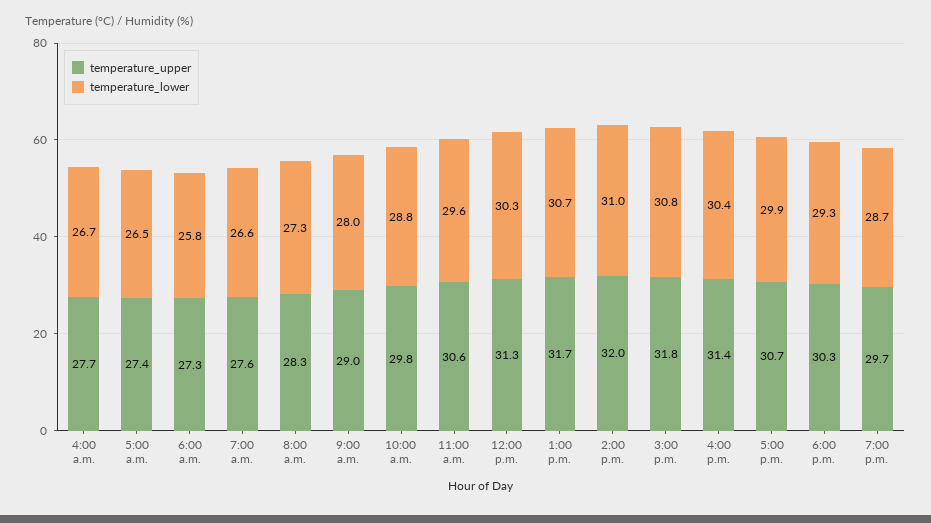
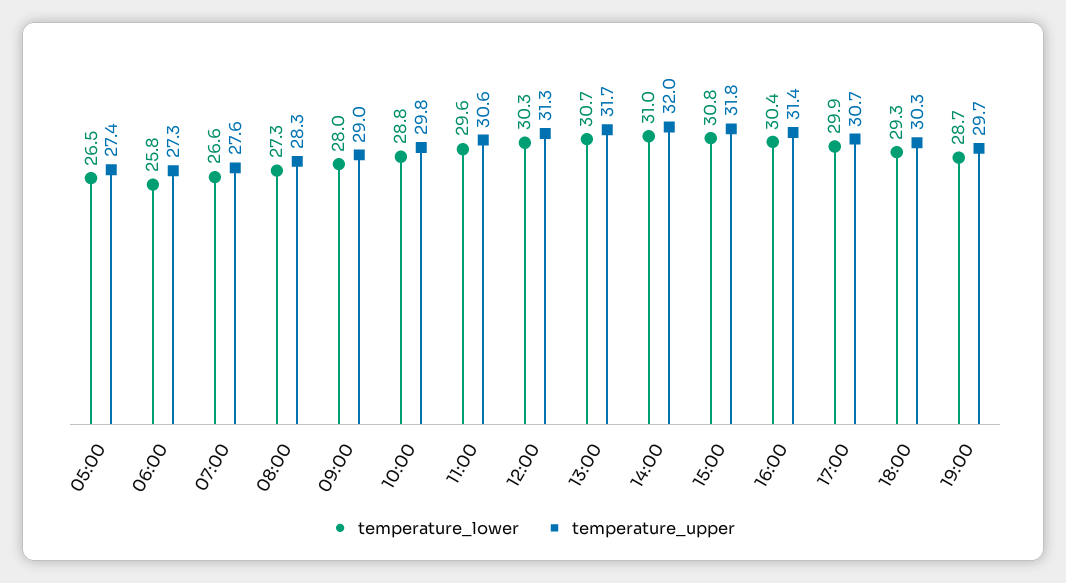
  {
    "temperature_upper": {
-     "4:00 a.m.": 27.7,
      "5:00 a.m.": 27.4,
      "6:00 a.m.": 27.3,
      "7:00 a.m.": 27.6,
      "8:00 a.m.": 28.3,
      "9:00 a.m.": 29,
      "10:00 a.m.": 29.8,
      "11:00 a.m.": 30.6,
      "12:00 p.m.": 31.3,
      "1:00 p.m.": 31.7,
      "2:00 p.m.": 32,
      "3:00 p.m.": 31.8,
      "4:00 p.m.": 31.4,
      "5:00 p.m.": 30.7,
      "6:00 p.m.": 30.3,
      "7:00 p.m.": 29.7
    },
    "temperature_lower": {
-     "4:00 a.m.": 26.7,
      "5:00 a.m.": 26.5,
      "6:00 a.m.": 25.8,
      "7:00 a.m.": 26.6,
      "8:00 a.m.": 27.3,
      "9:00 a.m.": 28,
      "10:00 a.m.": 28.8,
      "11:00 a.m.": 29.6,
      "12:00 p.m.": 30.3,
      "1:00 p.m.": 30.7,
      "2:00 p.m.": 31,
      "3:00 p.m.": 30.8,
      "4:00 p.m.": 30.4,
      "5:00 p.m.": 29.9,
      "6:00 p.m.": 29.3,
      "7:00 p.m.": 28.7
    }
  }

